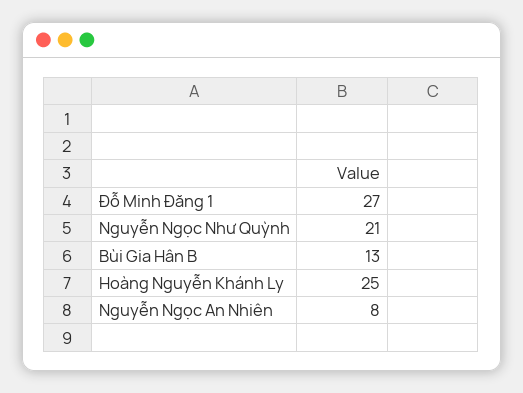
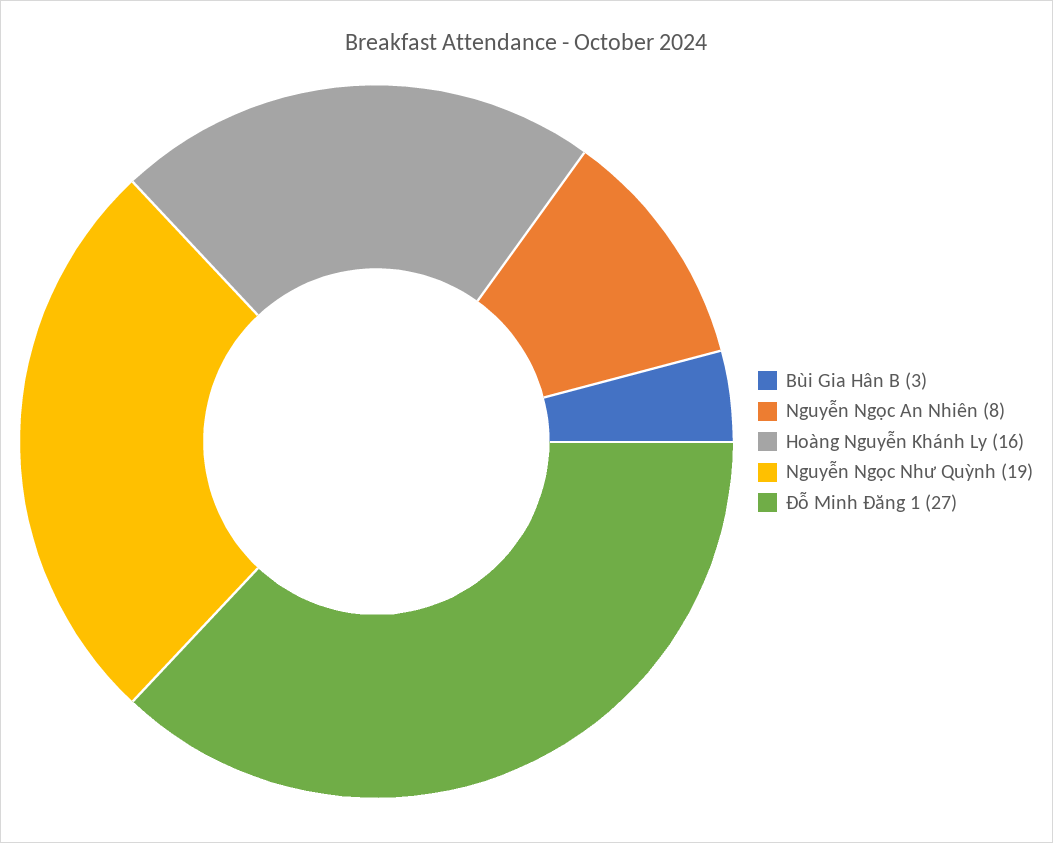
  {
    "Đỗ Minh Đăng 1": 27,
-   "Nguyễn Ngọc Như Quỳnh": 21,
+   "Nguyễn Ngọc Như Quỳnh": 19,
-   "Bùi Gia Hân B": 13,
+   "Bùi Gia Hân B": 3,
-   "Hoàng Nguyễn Khánh Ly": 25,
+   "Hoàng Nguyễn Khánh Ly": 16,
    "Nguyễn Ngọc An Nhiên": 8
  }

